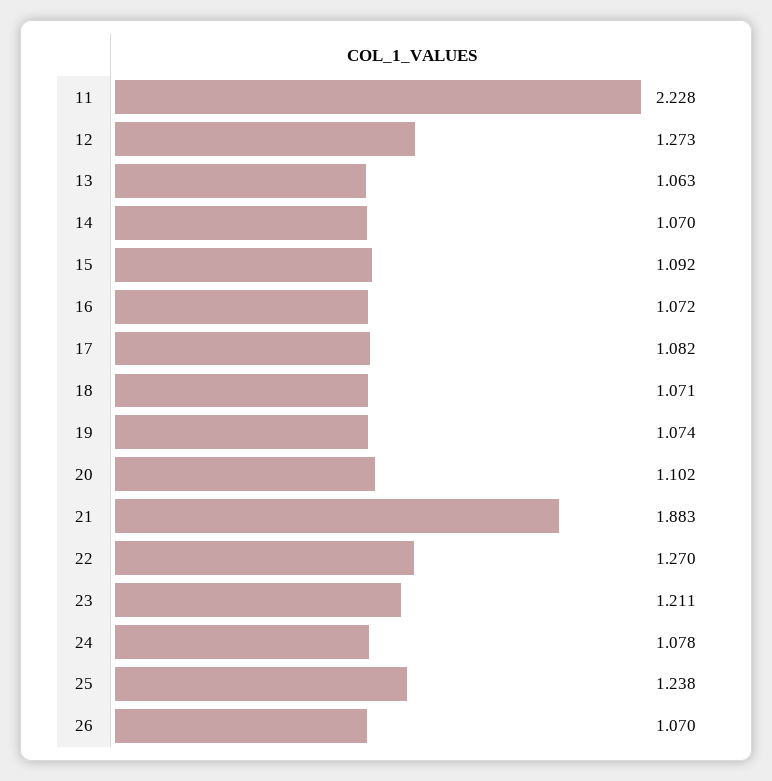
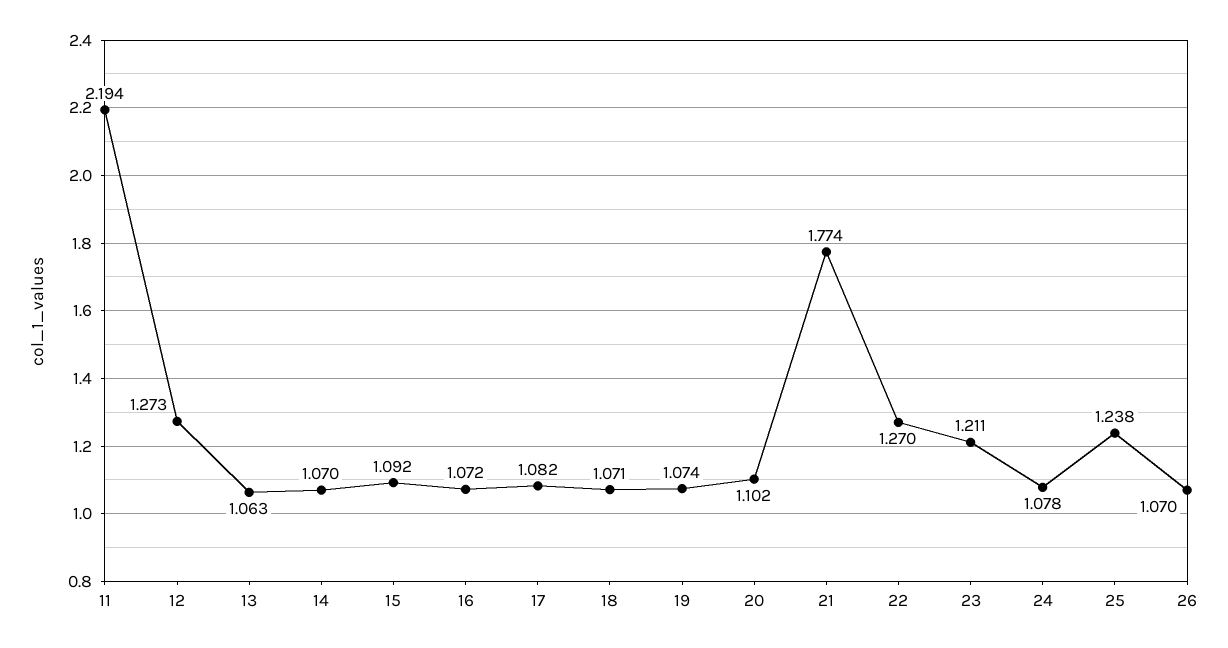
  {
-   "11": 2.228,
+   "11": 2.194,
    "12": 1.273,
    "13": 1.063,
    "14": 1.07,
    "15": 1.092,
    "16": 1.072,
    "17": 1.082,
    "18": 1.071,
    "19": 1.074,
    "20": 1.102,
-   "21": 1.883,
+   "21": 1.774,
    "22": 1.27,
    "23": 1.211,
    "24": 1.078,
    "25": 1.238,
    "26": 1.07
  }

